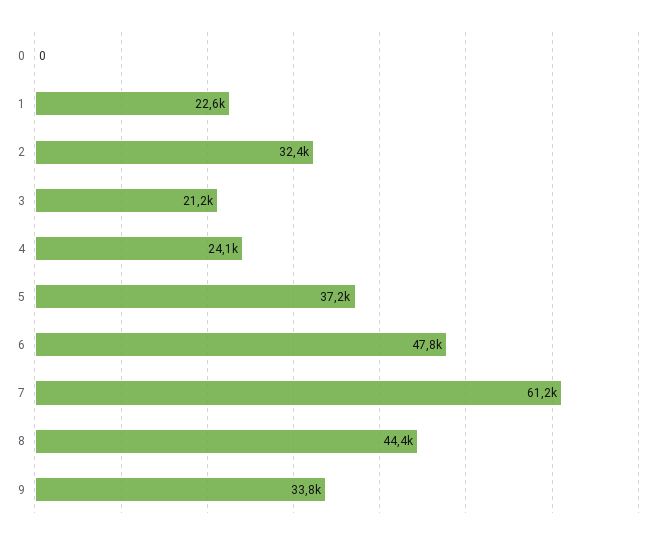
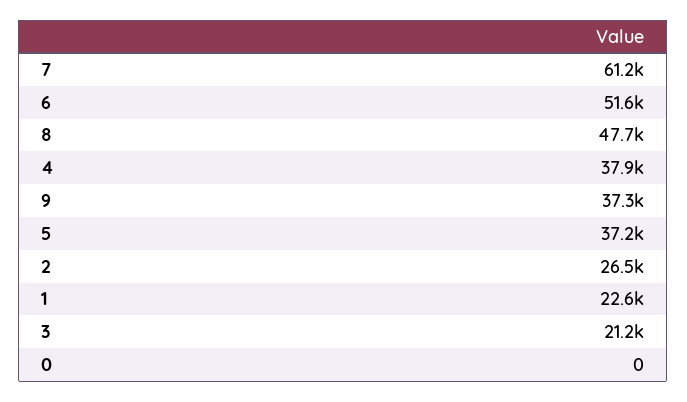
  {
    "0": 0,
    "1": 22600,
-   "2": 32400,
+   "2": 26500,
    "3": 21200,
-   "4": 24100,
+   "4": 37900,
    "5": 37200,
-   "6": 47800,
+   "6": 51600,
    "7": 61200,
-   "8": 44400,
+   "8": 47700,
-   "9": 33800
+   "9": 37300
  }

